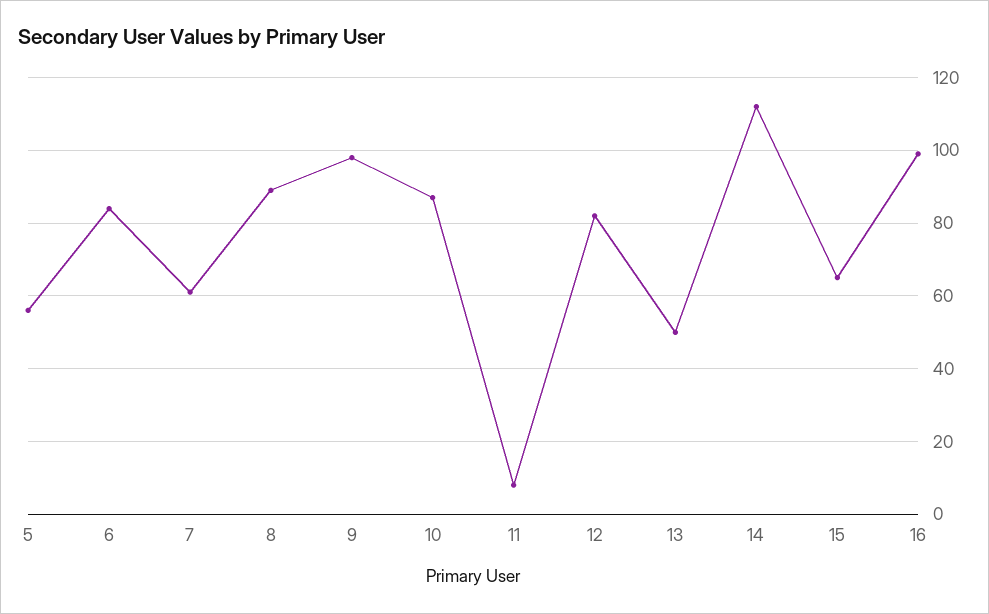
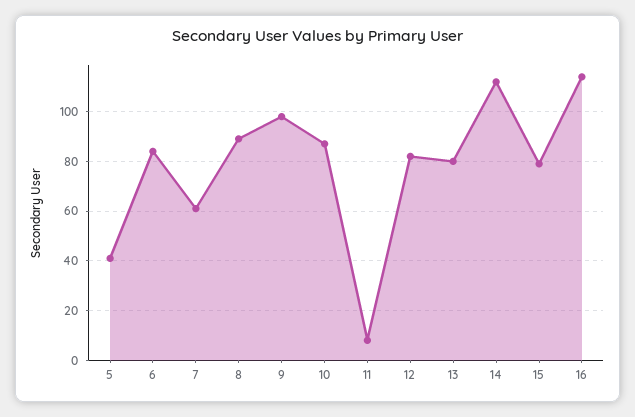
  {
-   "5": 55,
+   "5": 40,
    "6": 85,
    "7": 60,
    "8": 90,
    "9": 100,
    "10": 85,
    "11": 10,
    "12": 80,
-   "13": 50,
+   "13": 80,
    "14": 110,
-   "15": 65,
+   "15": 80,
-   "16": 100
+   "16": 115
  }

